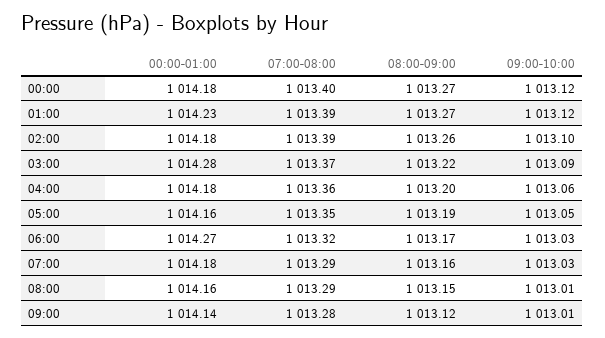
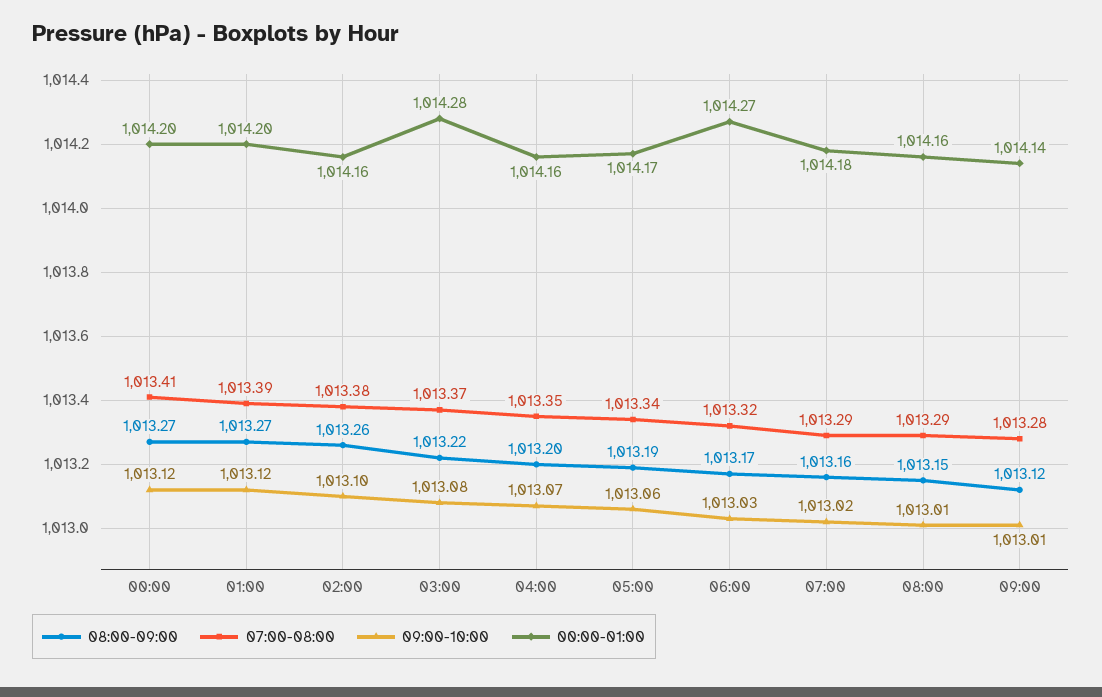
  {
    "00:00-01:00": {
-     "00:00": 1014.18,
+     "00:00": 1014.2,
-     "01:00": 1014.23,
+     "01:00": 1014.2,
-     "02:00": 1014.18,
+     "02:00": 1014.16,
      "03:00": 1014.28,
-     "04:00": 1014.18,
+     "04:00": 1014.16,
-     "05:00": 1014.16,
+     "05:00": 1014.17,
      "06:00": 1014.27,
      "07:00": 1014.18,
      "08:00": 1014.16,
      "09:00": 1014.14
    },
    "07:00-08:00": {
-     "00:00": 1013.4,
+     "00:00": 1013.41,
      "01:00": 1013.39,
-     "02:00": 1013.39,
+     "02:00": 1013.38,
      "03:00": 1013.37,
-     "04:00": 1013.36,
+     "04:00": 1013.35,
-     "05:00": 1013.35,
+     "05:00": 1013.34,
      "06:00": 1013.32,
      "07:00": 1013.29,
      "08:00": 1013.29,
      "09:00": 1013.28
    },
    "08:00-09:00": {
      "00:00": 1013.27,
      "01:00": 1013.27,
      "02:00": 1013.26,
      "03:00": 1013.22,
      "04:00": 1013.2,
      "05:00": 1013.19,
      "06:00": 1013.17,
      "07:00": 1013.16,
      "08:00": 1013.15,
      "09:00": 1013.12
    },
    "09:00-10:00": {
      "00:00": 1013.12,
      "01:00": 1013.12,
      "02:00": 1013.1,
-     "03:00": 1013.09,
+     "03:00": 1013.08,
-     "04:00": 1013.06,
+     "04:00": 1013.07,
-     "05:00": 1013.05,
+     "05:00": 1013.06,
      "06:00": 1013.03,
-     "07:00": 1013.03,
+     "07:00": 1013.02,
      "08:00": 1013.01,
      "09:00": 1013.01
    }
  }

